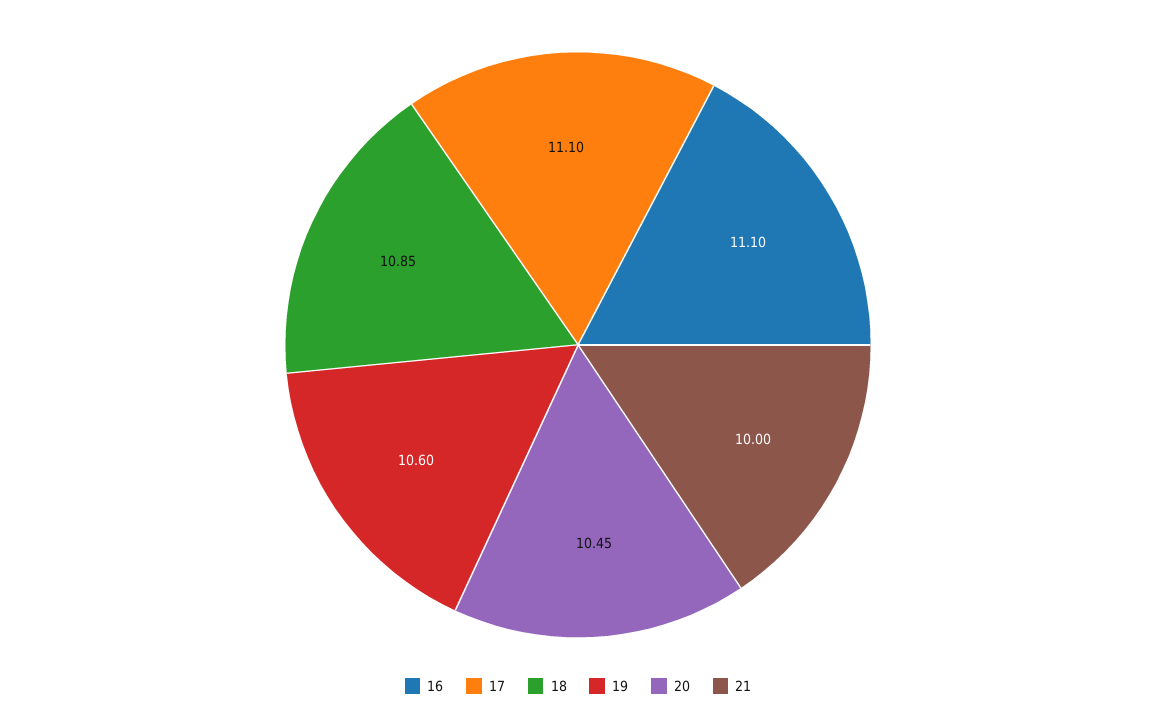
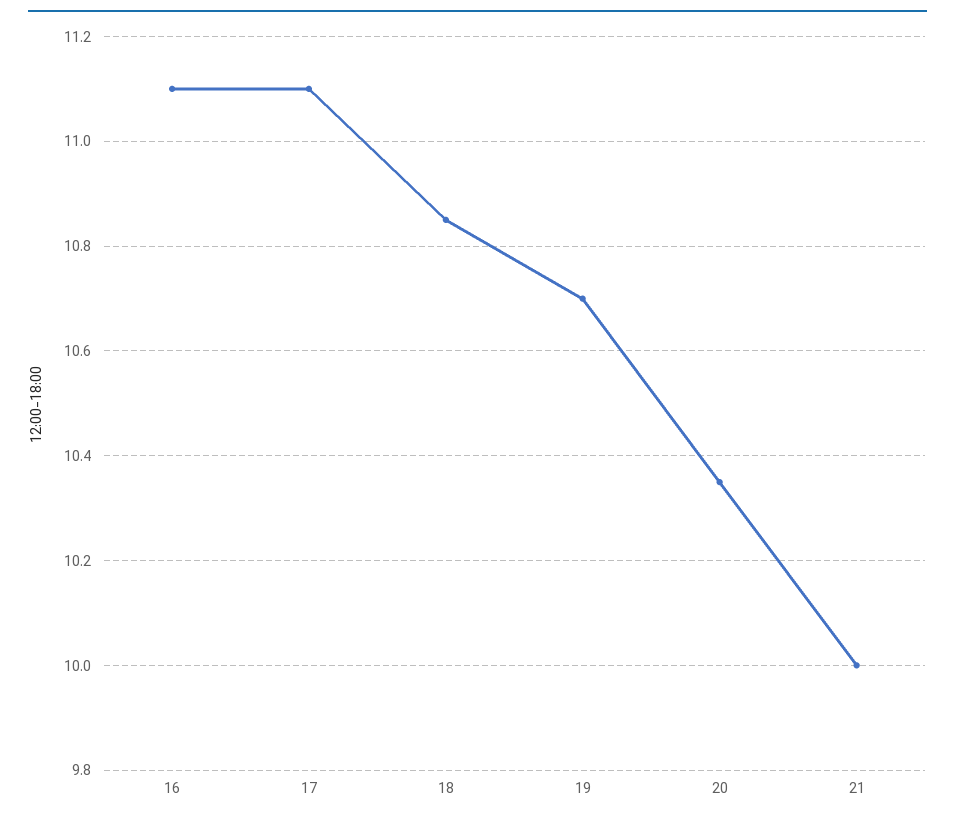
  {
    "16": 11.1,
    "17": 11.1,
    "18": 10.85,
-   "19": 10.6,
+   "19": 10.7,
-   "20": 10.45,
+   "20": 10.35,
    "21": 10
  }

